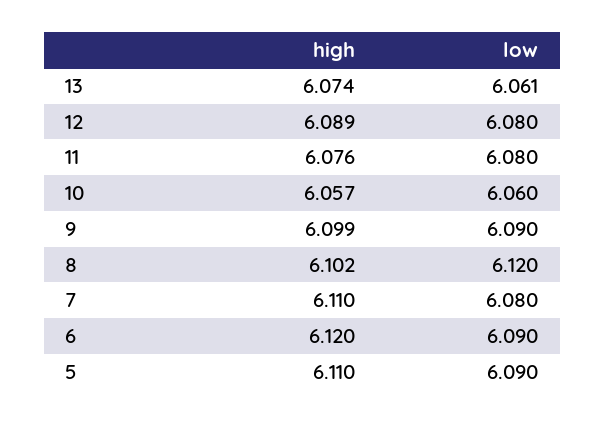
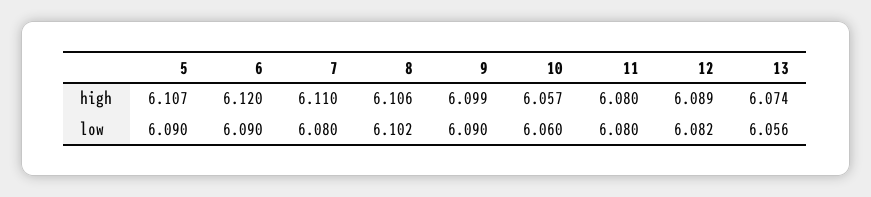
  {
    "high": {
      "13": 6.074,
      "12": 6.089,
-     "11": 6.076,
+     "11": 6.08,
      "10": 6.057,
      "9": 6.099,
-     "8": 6.102,
+     "8": 6.106,
      "7": 6.11,
      "6": 6.12,
-     "5": 6.11
+     "5": 6.107
    },
    "low": {
-     "13": 6.061,
+     "13": 6.056,
-     "12": 6.08,
+     "12": 6.082,
      "11": 6.08,
      "10": 6.06,
      "9": 6.09,
-     "8": 6.12,
+     "8": 6.102,
      "7": 6.08,
      "6": 6.09,
      "5": 6.09
    }
  }

